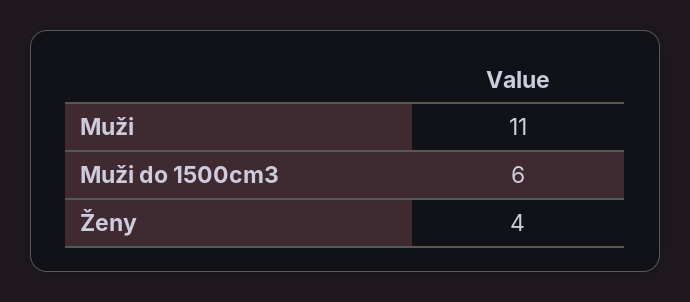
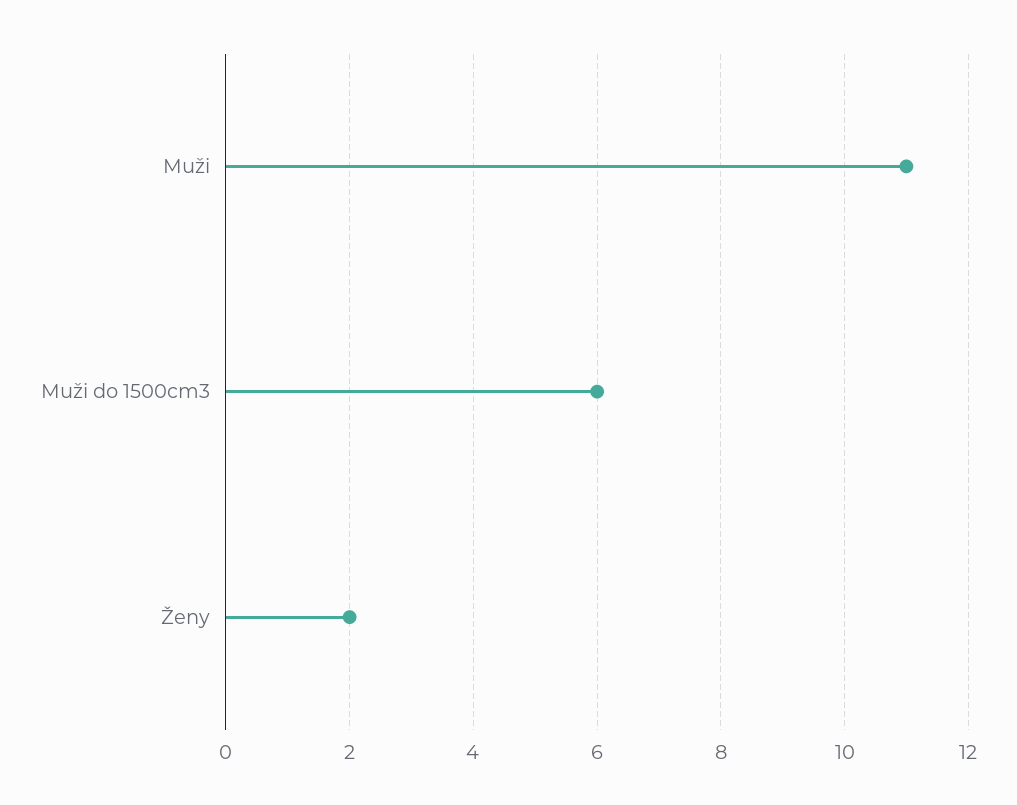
  {
    "Muži": 11,
    "Muži do 1500cm3": 6,
-   "Ženy": 4
+   "Ženy": 2
  }

